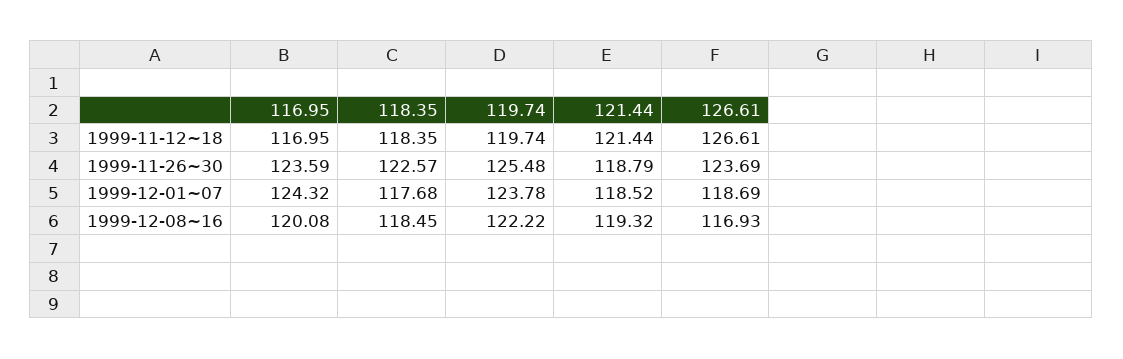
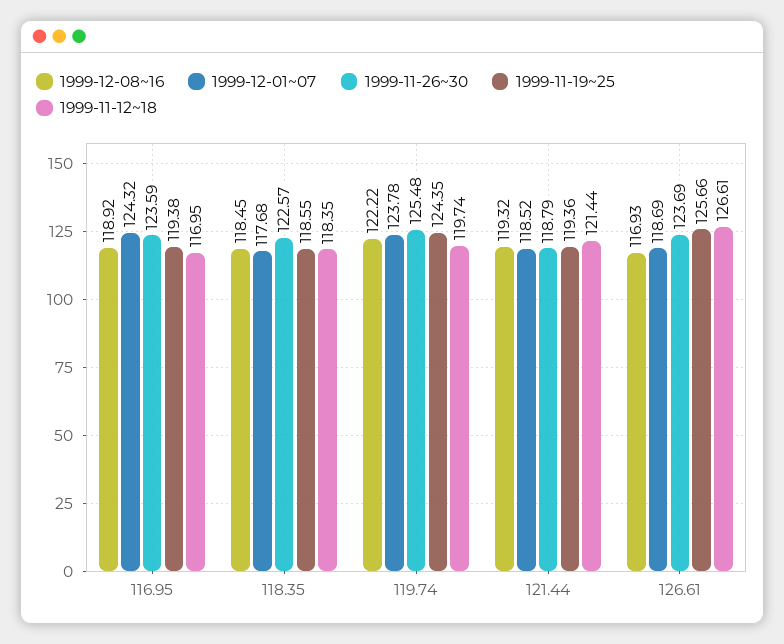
  {
    "1999-11-12~18": {
      "116.95": 116.95,
      "118.35": 118.35,
      "119.74": 119.74,
      "121.44": 121.44,
      "126.61": 126.61
    },
    "1999-11-26~30": {
      "116.95": 123.59,
      "118.35": 122.57,
      "119.74": 125.48,
      "121.44": 118.79,
      "126.61": 123.69
    },
    "1999-12-01~07": {
      "116.95": 124.32,
      "118.35": 117.68,
      "119.74": 123.78,
      "121.44": 118.52,
      "126.61": 118.69
    },
    "1999-12-08~16": {
-     "116.95": 120.08,
+     "116.95": 118.92,
      "118.35": 118.45,
      "119.74": 122.22,
      "121.44": 119.32,
      "126.61": 116.93
-   }
+   },
+   "1999-11-19~25": {
+     "116.95": 119.38,
+     "118.35": 118.55,
+     "119.74": 124.35,
+     "121.44": 119.36,
+     "126.61": 125.66
+   }
  }

